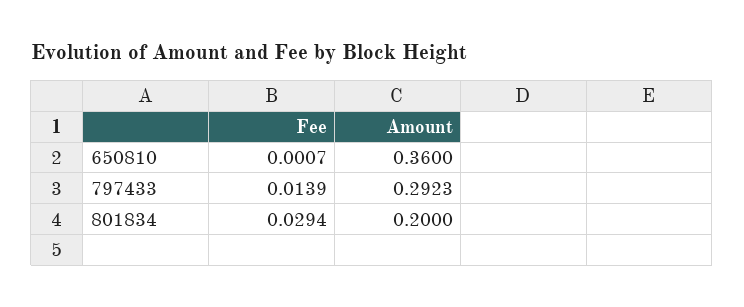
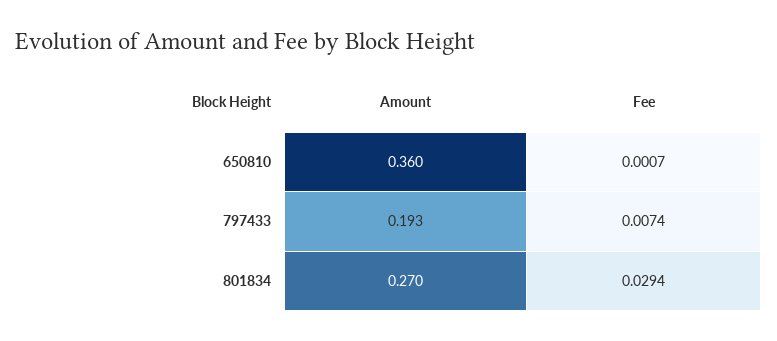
  {
    "Fee": {
      "650810": 0.0007,
-     "797433": 0.0139,
+     "797433": 0.0074,
      "801834": 0.0294
    },
    "Amount": {
      "650810": 0.36,
-     "797433": 0.2923,
+     "797433": 0.193,
-     "801834": 0.2
+     "801834": 0.27
    }
  }

